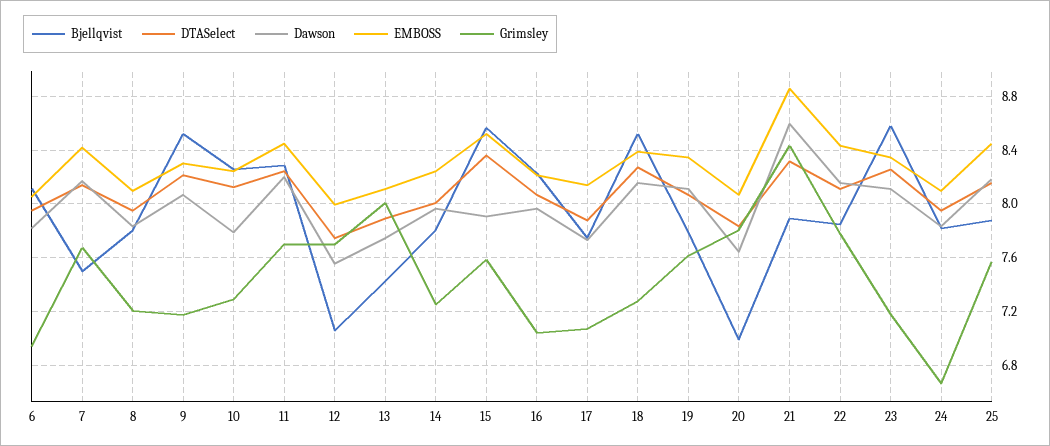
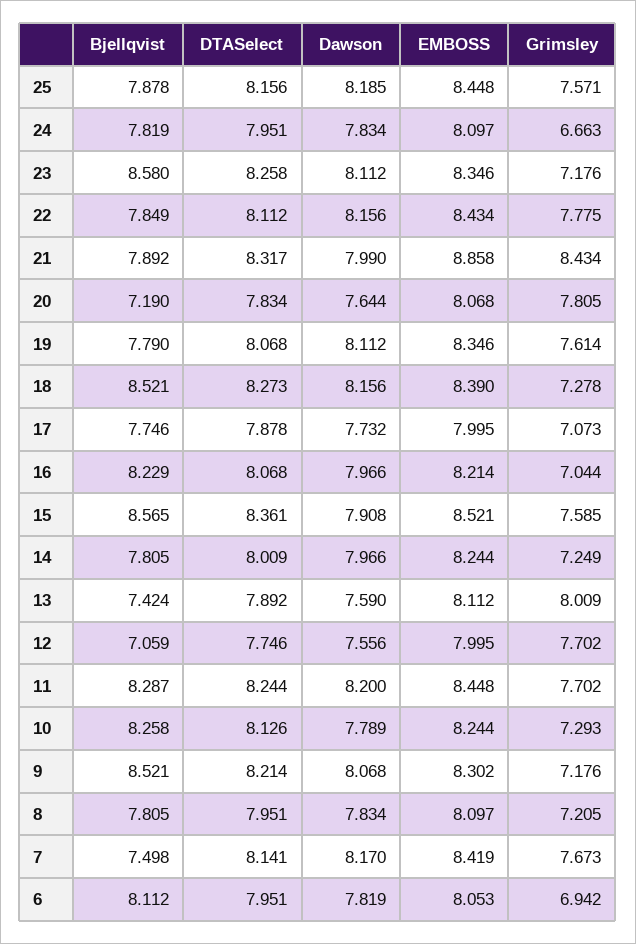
  {
    "Bjellqvist": {
      "6": 8.112,
      "7": 7.498,
      "8": 7.805,
      "9": 8.521,
      "10": 8.258,
      "11": 8.287,
      "12": 7.059,
      "13": 7.424,
      "14": 7.805,
      "15": 8.565,
      "16": 8.229,
      "17": 7.746,
      "18": 8.521,
      "19": 7.79,
-     "20": 7,
+     "20": 7.19,
      "21": 7.892,
      "22": 7.849,
      "23": 8.58,
      "24": 7.819,
      "25": 7.878
    },
    "DTASelect": {
      "6": 7.951,
      "7": 8.141,
      "8": 7.951,
      "9": 8.214,
      "10": 8.126,
      "11": 8.244,
      "12": 7.746,
      "13": 7.892,
      "14": 8.009,
      "15": 8.361,
      "16": 8.068,
      "17": 7.878,
      "18": 8.273,
      "19": 8.068,
      "20": 7.834,
      "21": 8.317,
      "22": 8.112,
      "23": 8.258,
      "24": 7.951,
      "25": 8.156
    },
    "Dawson": {
      "6": 7.819,
      "7": 8.17,
      "8": 7.834,
      "9": 8.068,
      "10": 7.789,
      "11": 8.2,
      "12": 7.556,
-     "13": 7.75,
+     "13": 7.59,
      "14": 7.966,
      "15": 7.908,
      "16": 7.966,
      "17": 7.732,
      "18": 8.156,
      "19": 8.112,
      "20": 7.644,
-     "21": 8.6,
+     "21": 7.99,
      "22": 8.156,
      "23": 8.112,
      "24": 7.834,
      "25": 8.185
    },
    "EMBOSS": {
      "6": 8.053,
      "7": 8.419,
      "8": 8.097,
      "9": 8.302,
      "10": 8.244,
      "11": 8.448,
      "12": 7.995,
      "13": 8.112,
      "14": 8.244,
      "15": 8.521,
      "16": 8.214,
-     "17": 8.15,
+     "17": 7.995,
      "18": 8.39,
      "19": 8.346,
      "20": 8.068,
      "21": 8.858,
      "22": 8.434,
      "23": 8.346,
      "24": 8.097,
      "25": 8.448
    },
    "Grimsley": {
      "6": 6.942,
      "7": 7.673,
      "8": 7.205,
      "9": 7.176,
      "10": 7.293,
      "11": 7.702,
      "12": 7.702,
      "13": 8.009,
      "14": 7.249,
      "15": 7.585,
      "16": 7.044,
      "17": 7.073,
      "18": 7.278,
      "19": 7.614,
      "20": 7.805,
      "21": 8.434,
      "22": 7.775,
      "23": 7.176,
      "24": 6.663,
      "25": 7.571
    }
  }

